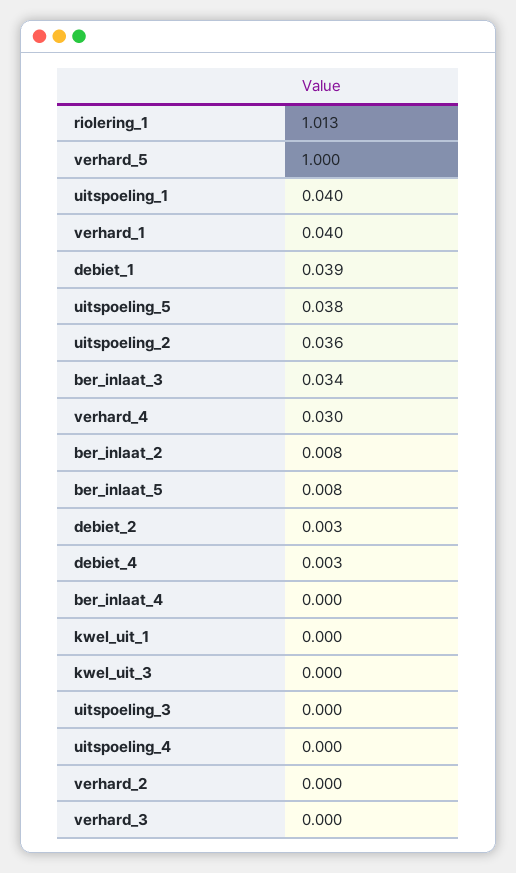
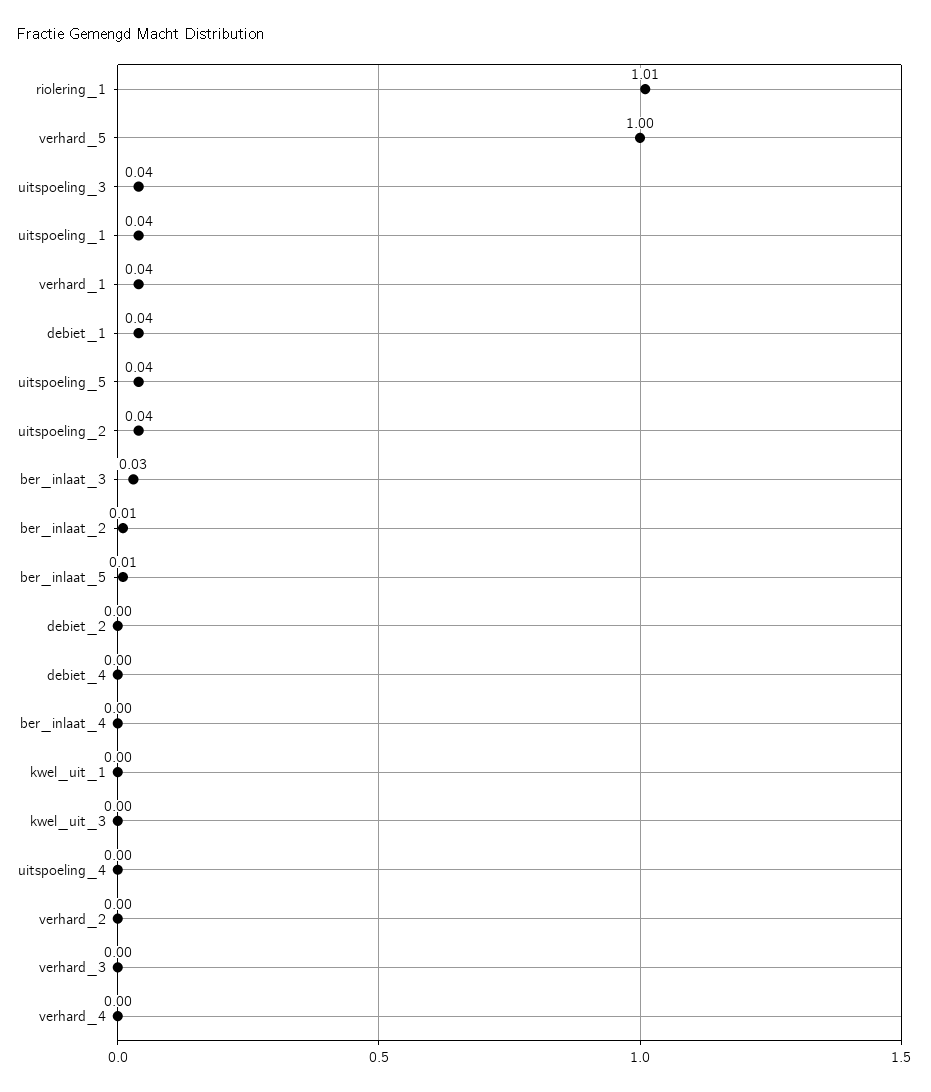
  {
    "riolering_1": 1.013,
    "verhard_5": 1,
    "uitspoeling_1": 0.04,
    "verhard_1": 0.04,
    "debiet_1": 0.039,
    "uitspoeling_5": 0.038,
    "uitspoeling_2": 0.036,
    "ber_inlaat_3": 0.034,
-   "verhard_4": 0.03,
+   "verhard_4": 0,
    "ber_inlaat_2": 0.008,
    "ber_inlaat_5": 0.008,
    "debiet_2": 0.003,
    "debiet_4": 0.003,
    "ber_inlaat_4": 0,
    "kwel_uit_1": 0,
    "kwel_uit_3": 0,
-   "uitspoeling_3": 0,
+   "uitspoeling_3": 0.04,
    "uitspoeling_4": 0,
    "verhard_2": 0,
    "verhard_3": 0
  }

